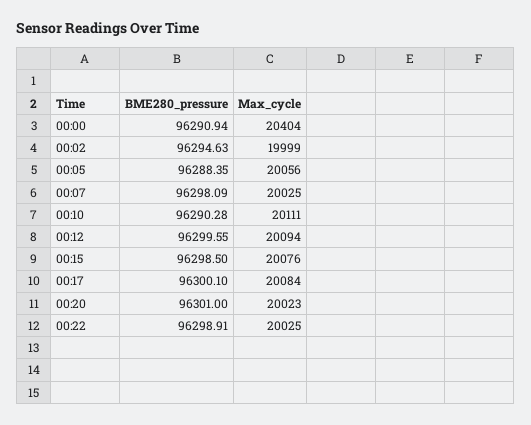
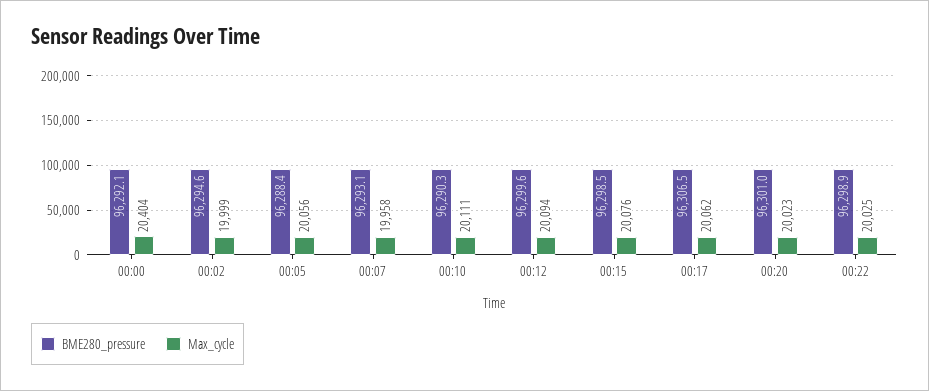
  {
    "BME280_pressure": {
-     "00:00": 96290.94,
+     "00:00": 96292.1,
      "00:02": 96294.63,
      "00:05": 96288.35,
-     "00:07": 96298.09,
+     "00:07": 96293.1,
      "00:10": 96290.28,
      "00:12": 96299.55,
      "00:15": 96298.5,
-     "00:17": 96300.1,
+     "00:17": 96306.5,
      "00:20": 96301,
      "00:22": 96298.91
    },
    "Max_cycle": {
      "00:00": 20404,
      "00:02": 19999,
      "00:05": 20056,
-     "00:07": 20025,
+     "00:07": 19958,
      "00:10": 20111,
      "00:12": 20094,
      "00:15": 20076,
-     "00:17": 20084,
+     "00:17": 20062,
      "00:20": 20023,
      "00:22": 20025
    }
  }

